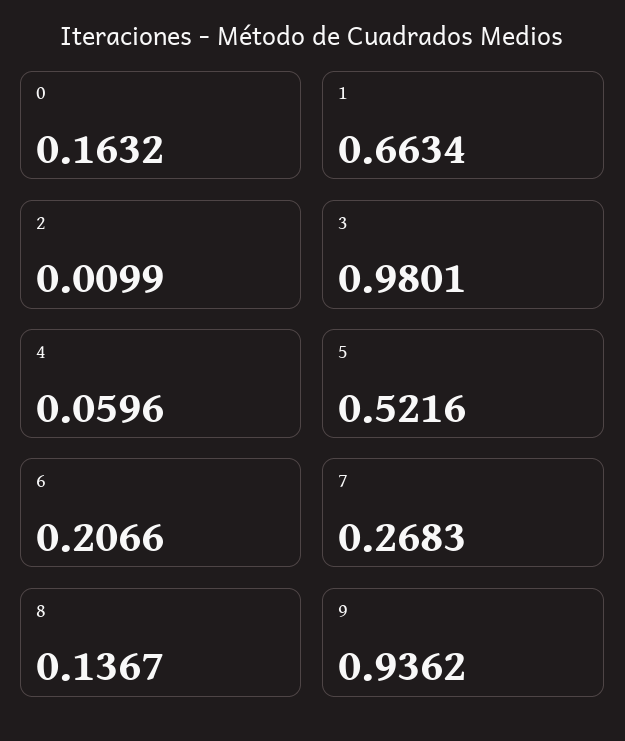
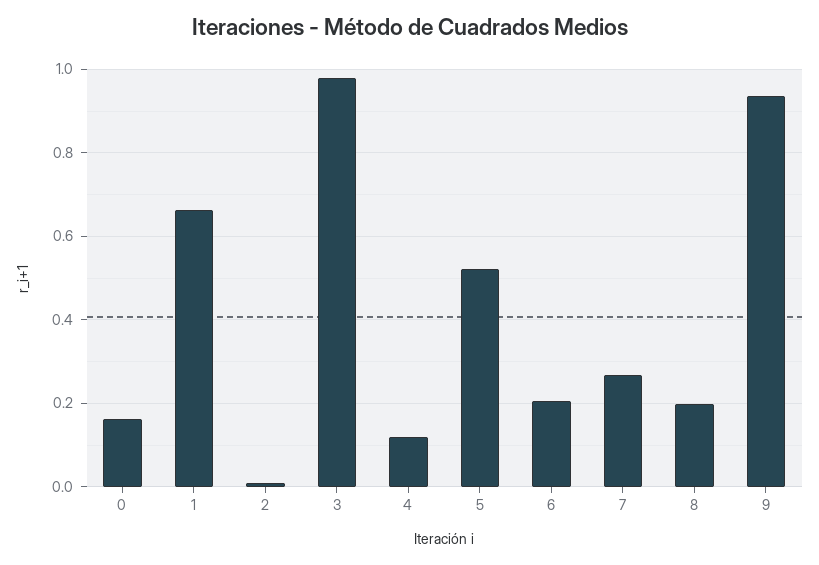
  {
    "0": 0.1632,
    "1": 0.6634,
    "2": 0.0099,
    "3": 0.9801,
-   "4": 0.0596,
+   "4": 0.12,
    "5": 0.5216,
    "6": 0.2066,
    "7": 0.2683,
-   "8": 0.1367,
+   "8": 0.2,
    "9": 0.9362
  }

